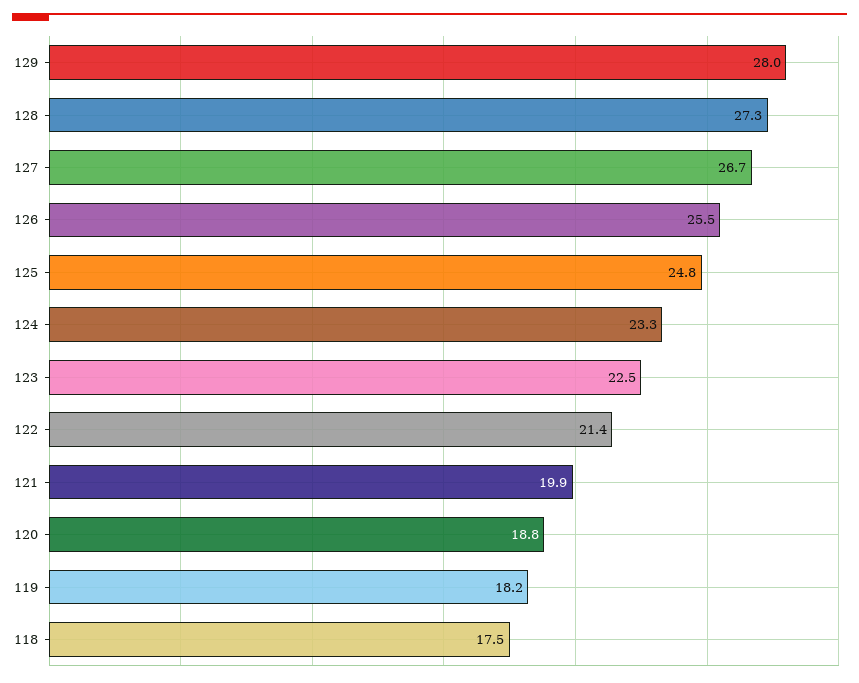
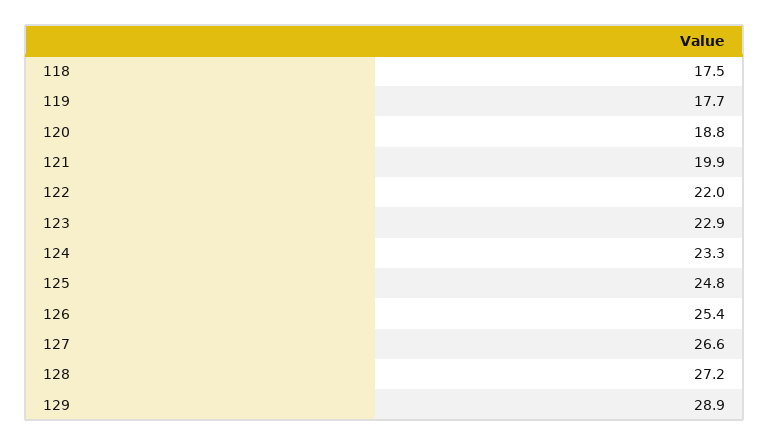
  {
-   "129": 28,
+   "129": 28.9,
-   "128": 27.3,
+   "128": 27.2,
-   "127": 26.7,
+   "127": 26.6,
-   "126": 25.5,
+   "126": 25.4,
    "125": 24.8,
    "124": 23.3,
-   "123": 22.5,
+   "123": 22.9,
-   "122": 21.4,
+   "122": 22,
    "121": 19.9,
    "120": 18.8,
-   "119": 18.2,
+   "119": 17.7,
    "118": 17.5
  }

